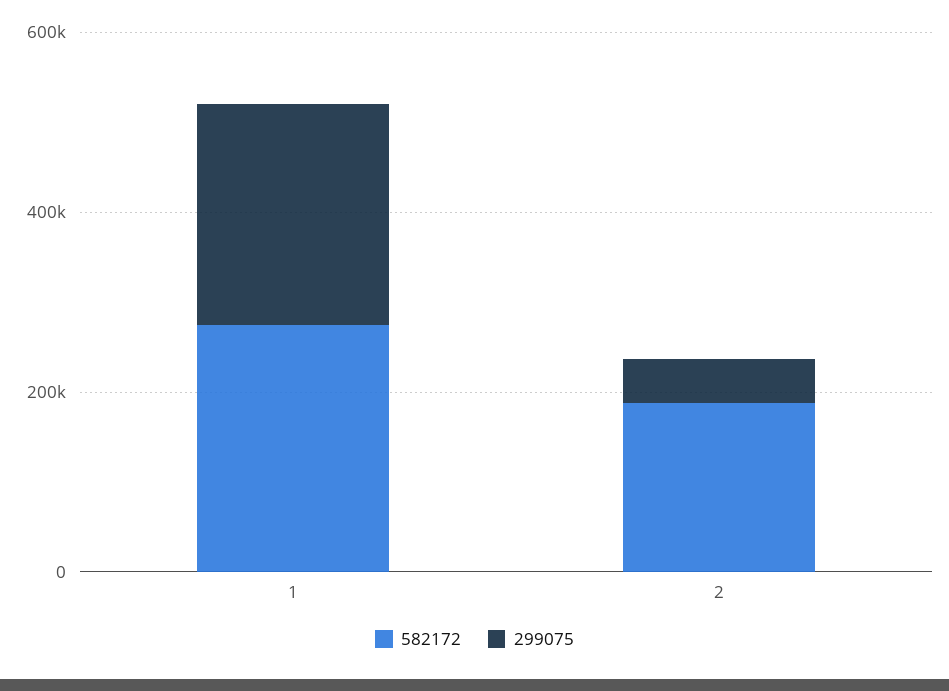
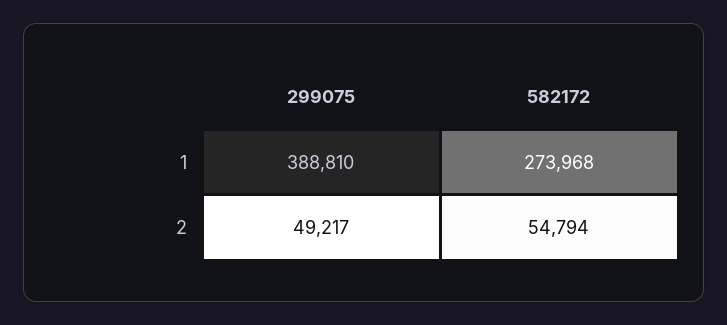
  {
    "582172": {
      "1": 273968,
-     "2": 200000
+     "2": 54794
    },
    "299075": {
-     "1": 250000,
+     "1": 388810,
      "2": 49217
    }
  }

